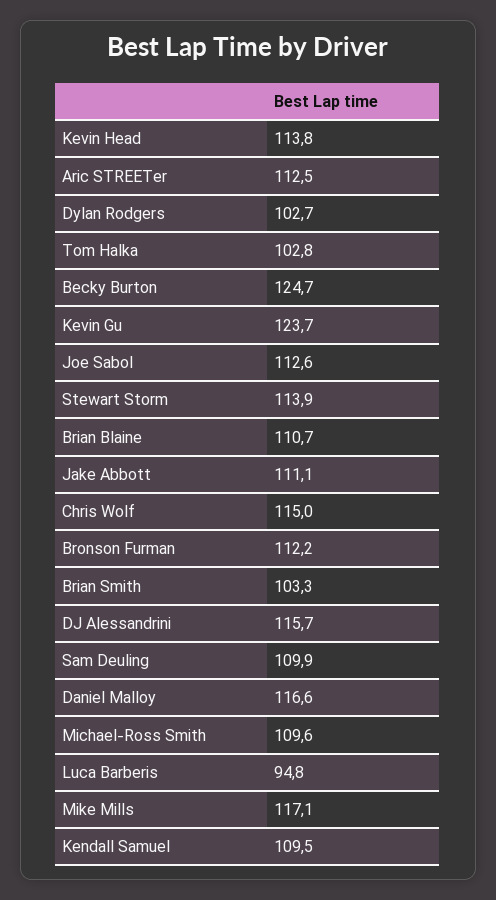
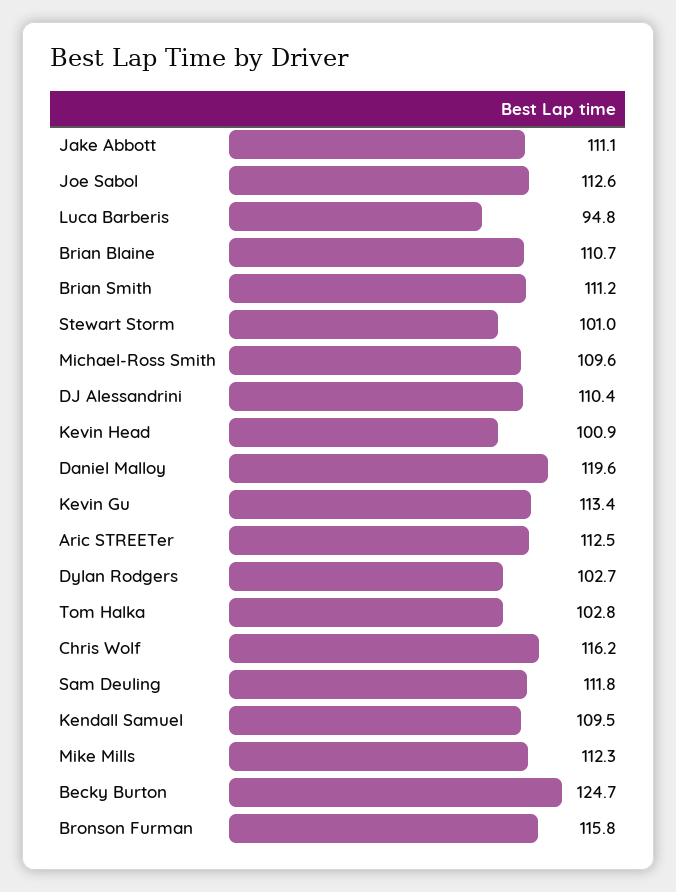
  {
-   "Kevin Head": 113.8,
+   "Kevin Head": 100.9,
    "Aric STREETer": 112.5,
    "Dylan Rodgers": 102.7,
    "Tom Halka": 102.8,
    "Becky Burton": 124.7,
-   "Kevin Gu": 123.7,
+   "Kevin Gu": 113.4,
    "Joe Sabol": 112.6,
-   "Stewart Storm": 113.9,
+   "Stewart Storm": 101,
    "Brian Blaine": 110.7,
    "Jake Abbott": 111.1,
-   "Chris Wolf": 115,
+   "Chris Wolf": 116.2,
-   "Bronson Furman": 112.2,
+   "Bronson Furman": 115.8,
-   "Brian Smith": 103.3,
+   "Brian Smith": 111.2,
-   "DJ Alessandrini": 115.7,
+   "DJ Alessandrini": 110.4,
-   "Sam Deuling": 109.9,
+   "Sam Deuling": 111.8,
-   "Daniel Malloy": 116.6,
+   "Daniel Malloy": 119.6,
    "Michael-Ross Smith": 109.6,
    "Luca Barberis": 94.8,
-   "Mike Mills": 117.1,
+   "Mike Mills": 112.3,
    "Kendall Samuel": 109.5
  }

